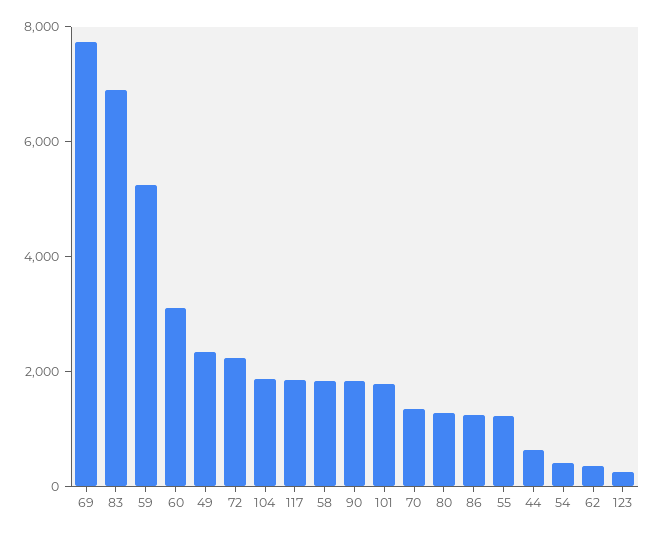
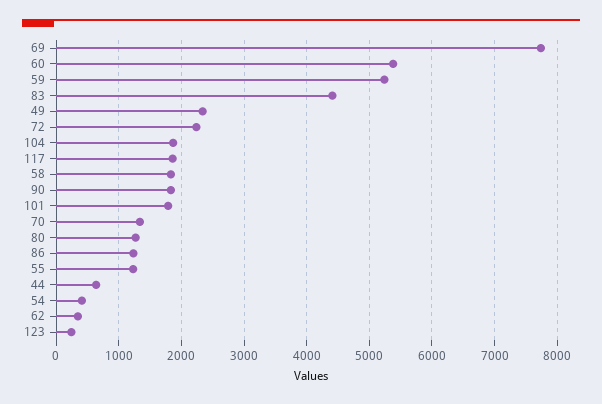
  {
    "69": 7700,
-   "83": 7000,
+   "83": 4400,
    "59": 5200,
-   "60": 3000,
+   "60": 5400,
    "49": 2300,
    "72": 2200,
    "104": 1900,
    "117": 1900,
    "58": 1800,
    "90": 1800,
    "101": 1800,
    "70": 1300,
    "80": 1300,
    "86": 1200,
    "55": 1200,
    "44": 600,
    "54": 400,
    "62": 300,
    "123": 200
  }

